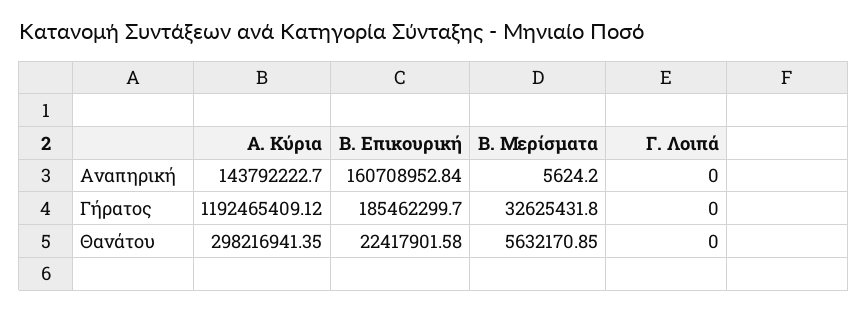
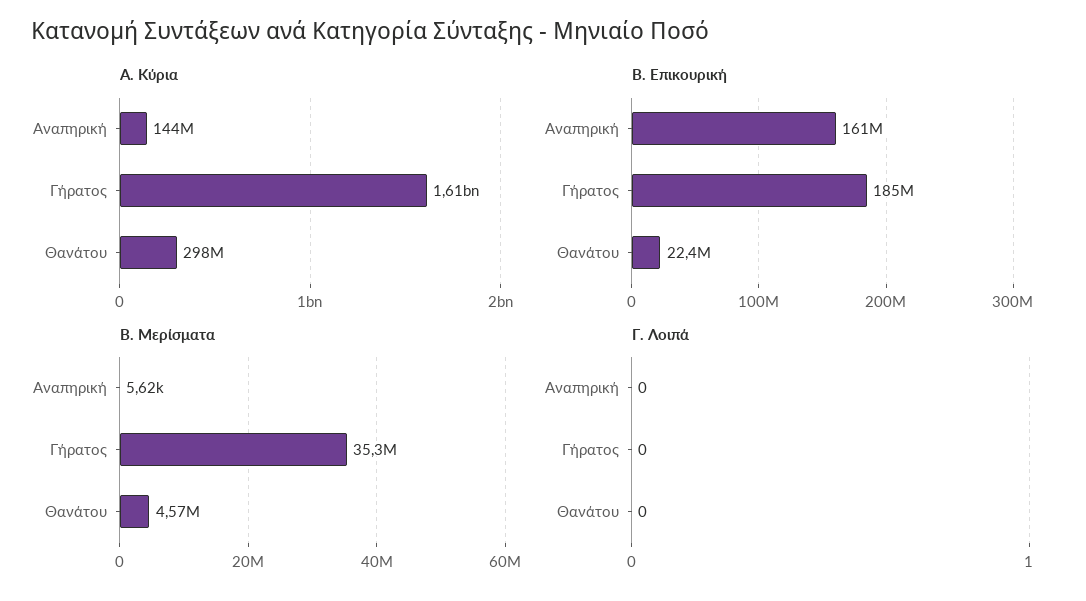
  {
    "Α. Κύρια": {
      "Αναπηρική": 143792222.7,
-     "Γήρατος": 1192465409.12,
+     "Γήρατος": 1610000000,
      "Θανάτου": 298216941.35
    },
    "Β. Επικουρική": {
      "Αναπηρική": 160708952.84,
      "Γήρατος": 185462299.7,
      "Θανάτου": 22417901.58
    },
    "Β. Μερίσματα": {
      "Αναπηρική": 5624.2,
-     "Γήρατος": 32625431.8,
+     "Γήρατος": 35300000,
-     "Θανάτου": 5632170.85
+     "Θανάτου": 4570000
    },
    "Γ. Λοιπά": {
      "Αναπηρική": 0,
      "Γήρατος": 0,
      "Θανάτου": 0
    }
  }

